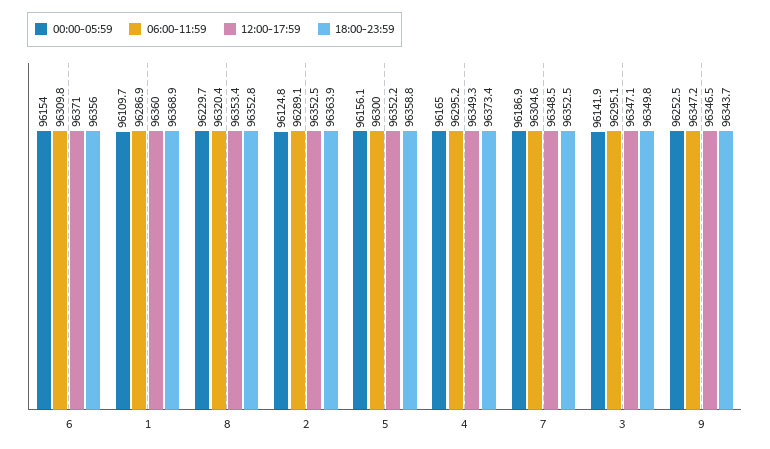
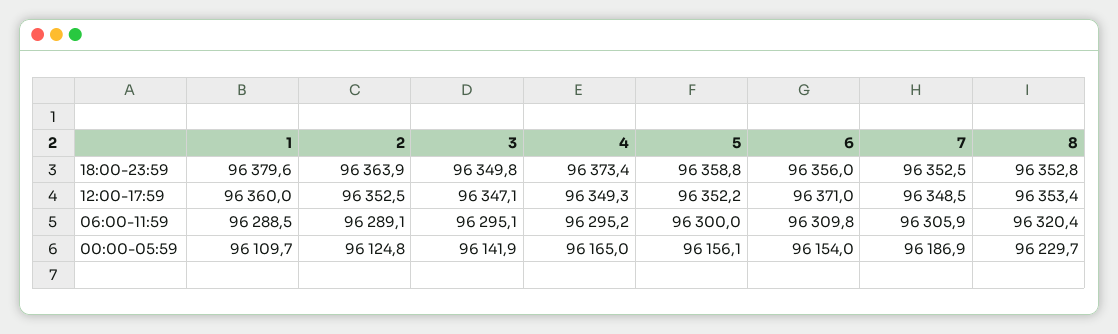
  {
    "00:00-05:59": {
      "6": 96154,
      "1": 96109.7,
      "8": 96229.7,
      "2": 96124.8,
      "5": 96156.1,
      "4": 96165,
      "7": 96186.9,
-     "3": 96141.9,
+     "3": 96141.9
-     "9": 96252.5
    },
    "06:00-11:59": {
      "6": 96309.8,
-     "1": 96286.9,
+     "1": 96288.5,
      "8": 96320.4,
      "2": 96289.1,
      "5": 96300,
      "4": 96295.2,
-     "7": 96304.6,
+     "7": 96305.9,
-     "3": 96295.1,
+     "3": 96295.1
-     "9": 96347.2
    },
    "12:00-17:59": {
      "6": 96371,
      "1": 96360,
      "8": 96353.4,
      "2": 96352.5,
      "5": 96352.2,
      "4": 96349.3,
      "7": 96348.5,
-     "3": 96347.1,
+     "3": 96347.1
-     "9": 96346.5
    },
    "18:00-23:59": {
      "6": 96356,
-     "1": 96368.9,
+     "1": 96379.6,
      "8": 96352.8,
      "2": 96363.9,
      "5": 96358.8,
      "4": 96373.4,
      "7": 96352.5,
-     "3": 96349.8,
+     "3": 96349.8
-     "9": 96343.7
    }
  }

